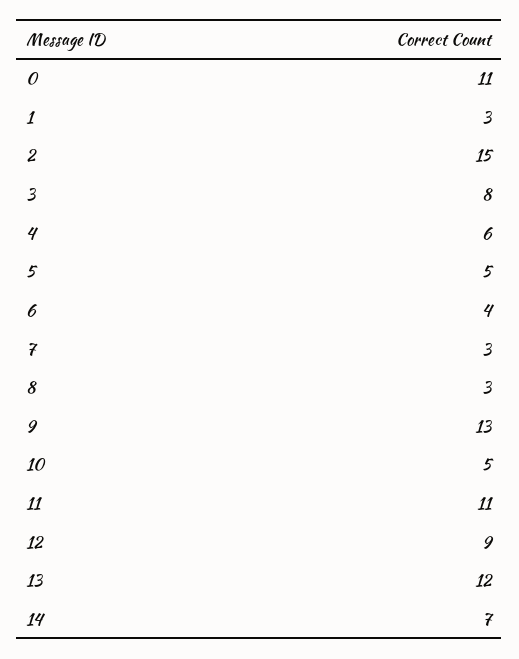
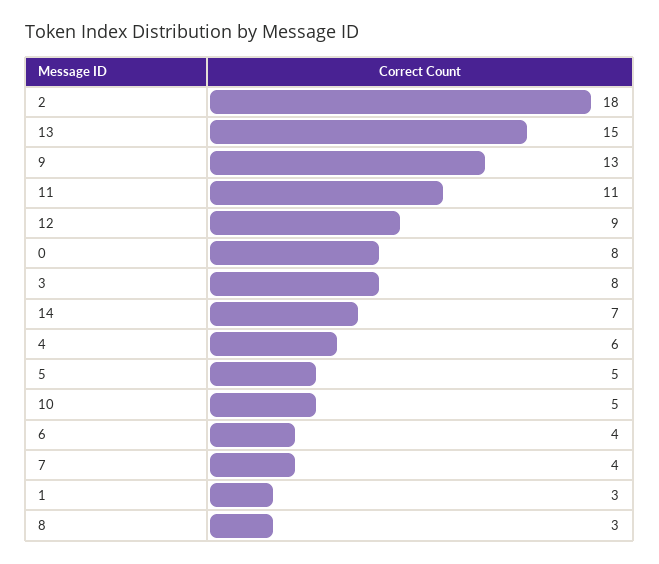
  {
-   "0": 11,
+   "0": 8,
    "1": 3,
-   "2": 15,
+   "2": 18,
    "3": 8,
    "4": 6,
    "5": 5,
    "6": 4,
-   "7": 3,
+   "7": 4,
    "8": 3,
    "9": 13,
    "10": 5,
    "11": 11,
    "12": 9,
-   "13": 12,
+   "13": 15,
    "14": 7
  }

